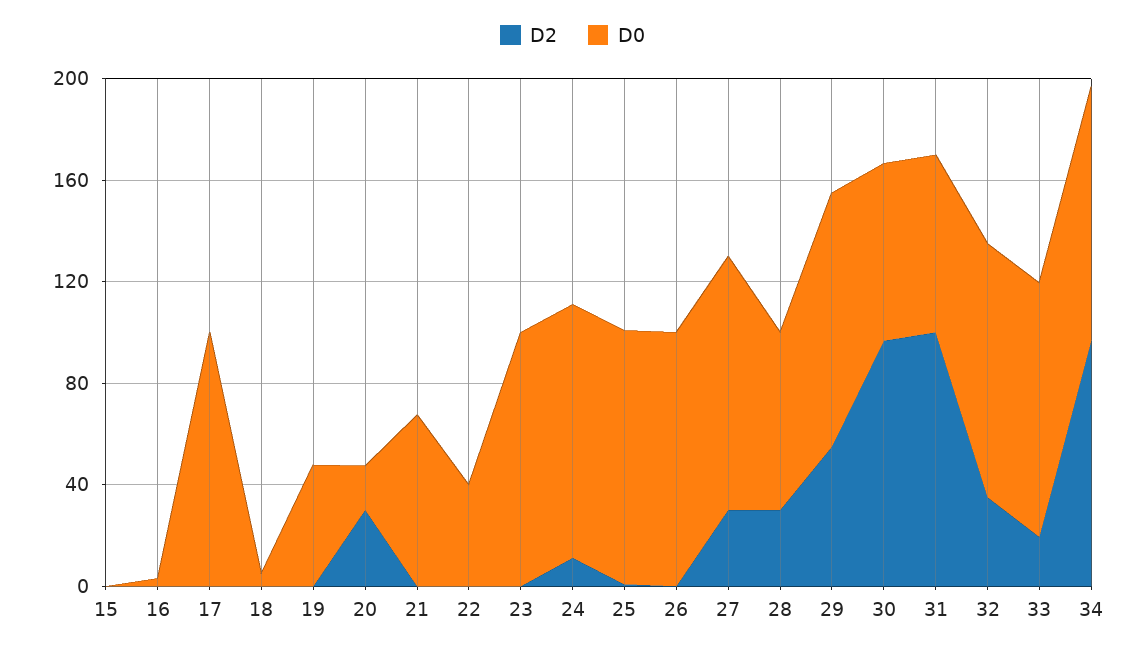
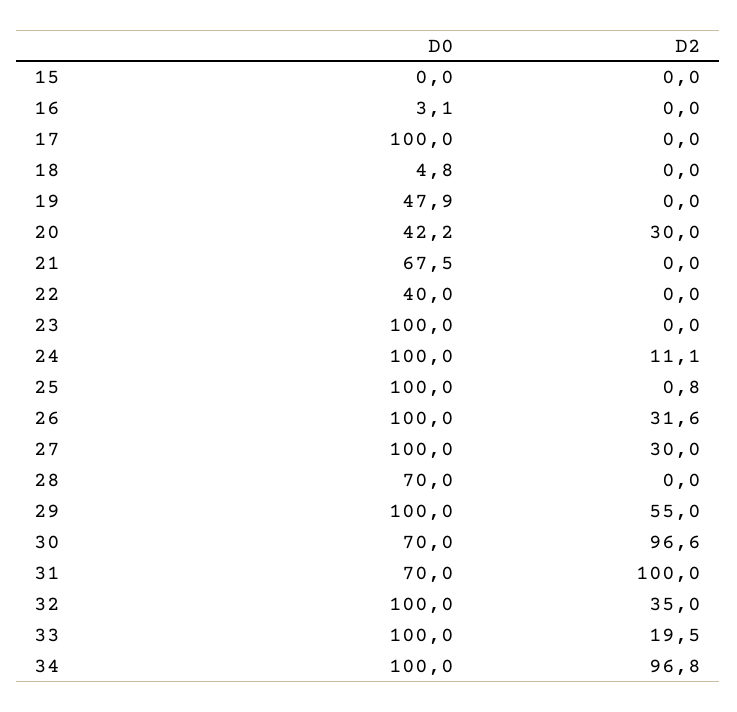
  {
    "D2": {
      "15": 0,
      "16": 0,
      "17": 0,
      "18": 0,
      "19": 0,
      "20": 30,
      "21": 0,
      "22": 0,
      "23": 0,
      "24": 11.1,
      "25": 0.8,
-     "26": 0,
+     "26": 31.6,
      "27": 30,
-     "28": 30,
+     "28": 0,
      "29": 55,
      "30": 96.6,
      "31": 100,
      "32": 35,
      "33": 19.5,
      "34": 96.8
    },
    "D0": {
      "15": 0,
      "16": 3.1,
      "17": 100,
      "18": 4.8,
      "19": 47.9,
-     "20": 20,
+     "20": 42.2,
      "21": 67.5,
      "22": 40,
      "23": 100,
      "24": 100,
      "25": 100,
      "26": 100,
      "27": 100,
      "28": 70,
      "29": 100,
      "30": 70,
      "31": 70,
      "32": 100,
      "33": 100,
      "34": 100
    }
  }

